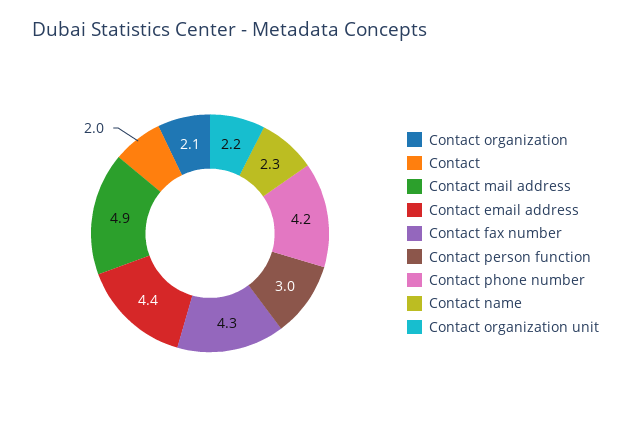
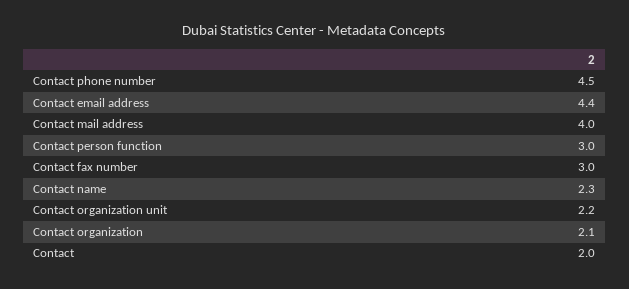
  {
    "Contact organization": 2.1,
    "Contact": 2,
-   "Contact mail address": 4.9,
+   "Contact mail address": 4,
    "Contact email address": 4.4,
-   "Contact fax number": 4.3,
+   "Contact fax number": 3,
    "Contact person function": 3,
-   "Contact phone number": 4.2,
+   "Contact phone number": 4.5,
    "Contact name": 2.3,
    "Contact organization unit": 2.2
  }

